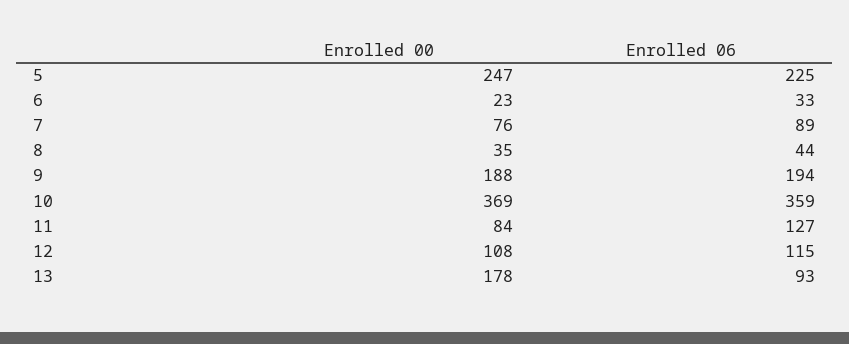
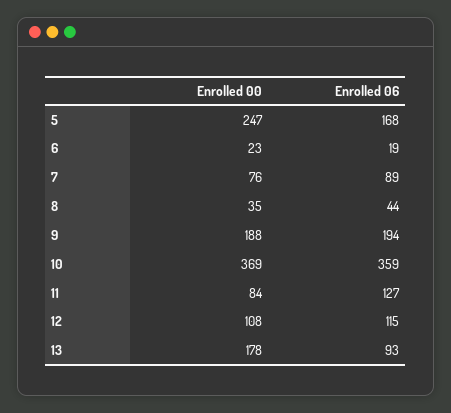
  {
    "Enrolled 00": {
      "5": 247,
      "6": 23,
      "7": 76,
      "8": 35,
      "9": 188,
      "10": 369,
      "11": 84,
      "12": 108,
      "13": 178
    },
    "Enrolled 06": {
-     "5": 225,
+     "5": 168,
-     "6": 33,
+     "6": 19,
      "7": 89,
      "8": 44,
      "9": 194,
      "10": 359,
      "11": 127,
      "12": 115,
      "13": 93
    }
  }

